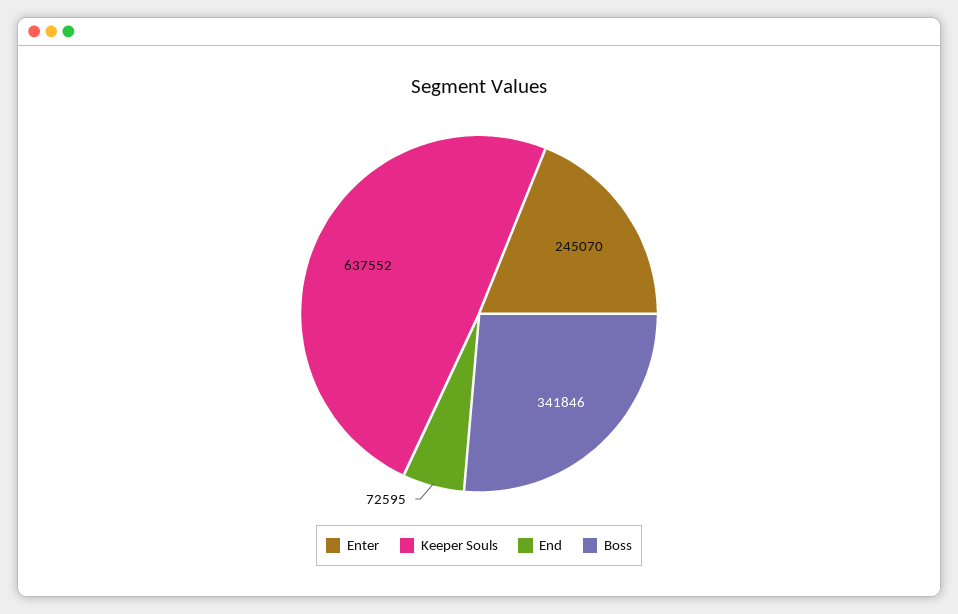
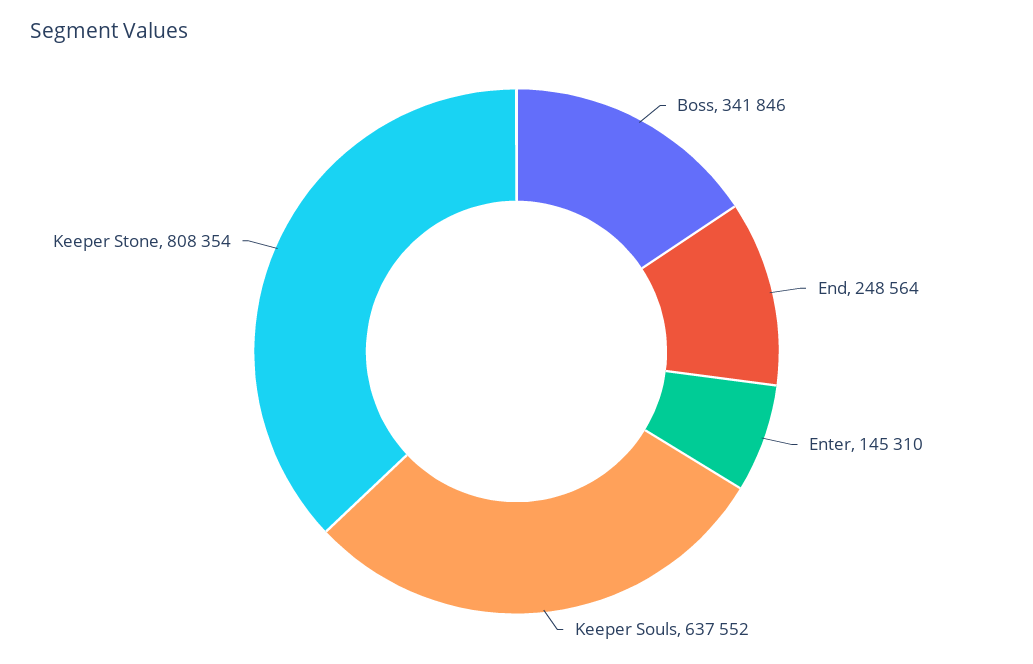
  {
-   "Enter": 245070,
+   "Enter": 145310,
    "Keeper Souls": 637552,
-   "End": 72595,
+   "End": 248564,
-   "Boss": 341846
+   "Boss": 341846,
+   "Keeper Stone": 808354
  }

